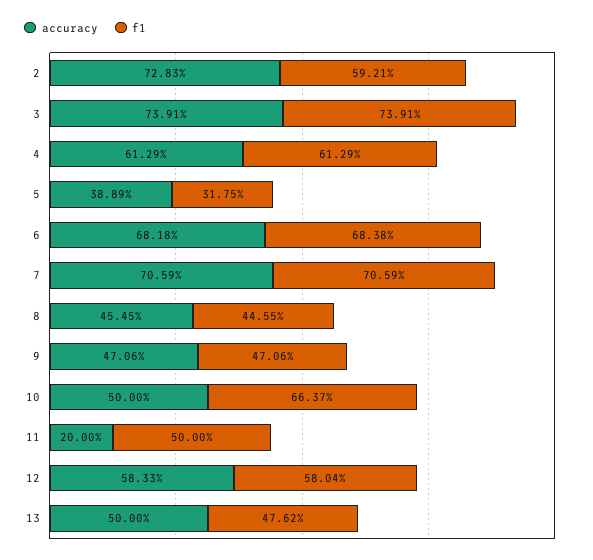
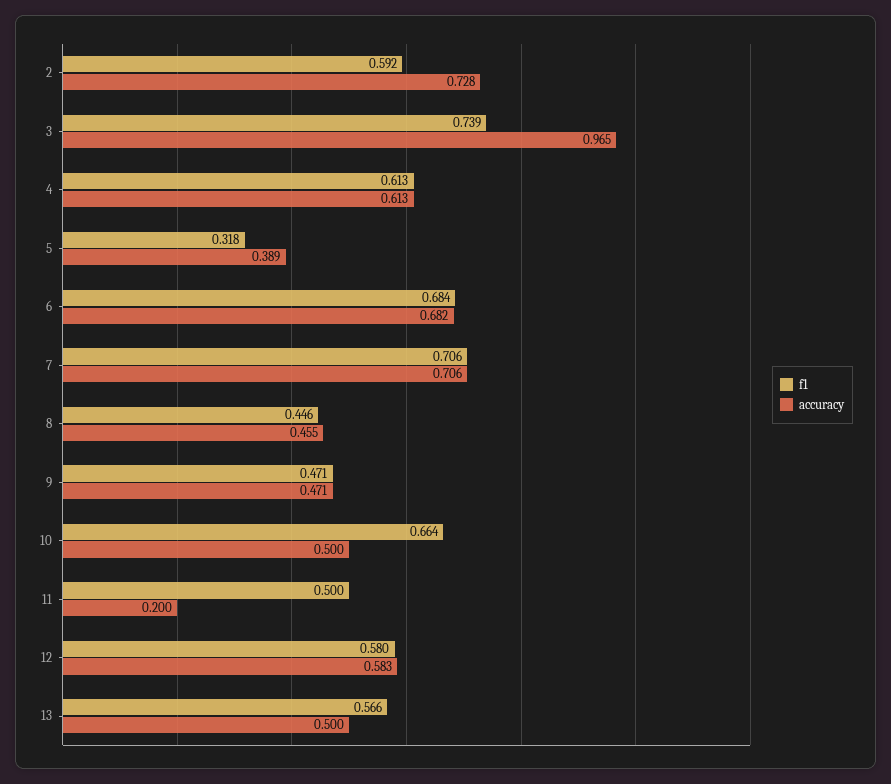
  {
    "accuracy": {
      "2": 0.7283,
-     "3": 0.7391,
+     "3": 0.965,
      "4": 0.6129,
      "5": 0.3889,
      "6": 0.6818,
      "7": 0.7059,
      "8": 0.4545,
      "9": 0.4706,
      "10": 0.5,
      "11": 0.2,
      "12": 0.5833,
      "13": 0.5
    },
    "f1": {
      "2": 0.5921,
      "3": 0.7391,
      "4": 0.6129,
      "5": 0.3175,
      "6": 0.6838,
      "7": 0.7059,
      "8": 0.4455,
      "9": 0.4706,
      "10": 0.6637,
      "11": 0.5,
      "12": 0.5804,
-     "13": 0.4762
+     "13": 0.566
    }
  }

